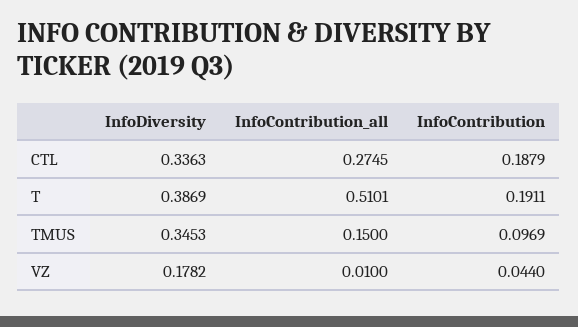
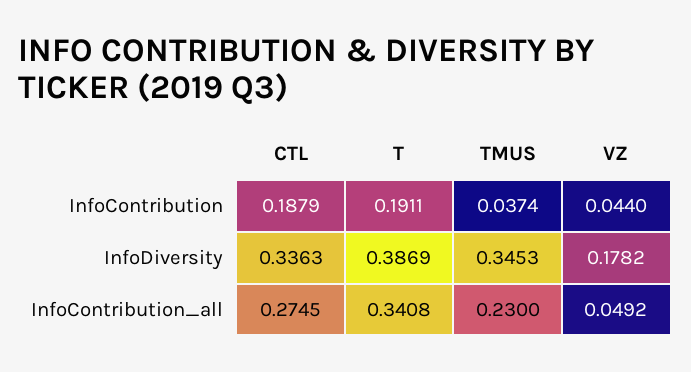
  {
    "InfoDiversity": {
      "CTL": 0.3363,
      "T": 0.3869,
      "TMUS": 0.3453,
      "VZ": 0.1782
    },
    "InfoContribution_all": {
      "CTL": 0.2745,
-     "T": 0.5101,
+     "T": 0.3408,
-     "TMUS": 0.15,
+     "TMUS": 0.23,
-     "VZ": 0.01
+     "VZ": 0.0492
    },
    "InfoContribution": {
      "CTL": 0.1879,
      "T": 0.1911,
-     "TMUS": 0.0969,
+     "TMUS": 0.0374,
      "VZ": 0.044
    }
  }

